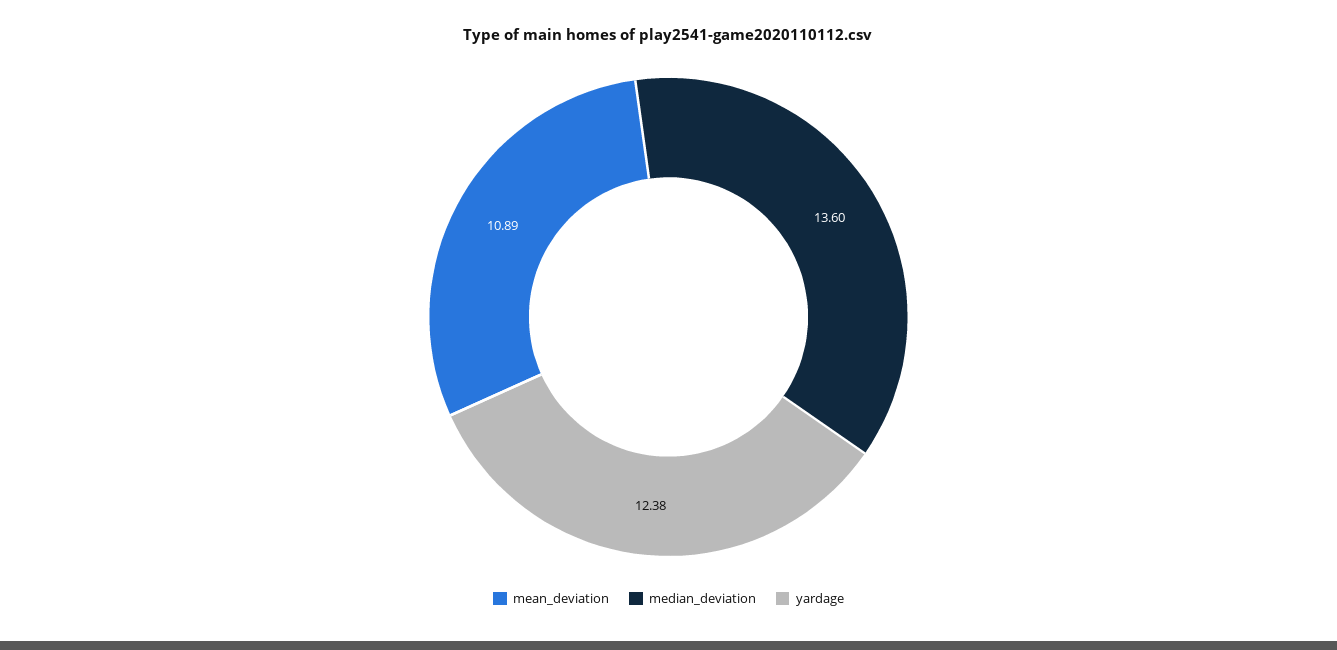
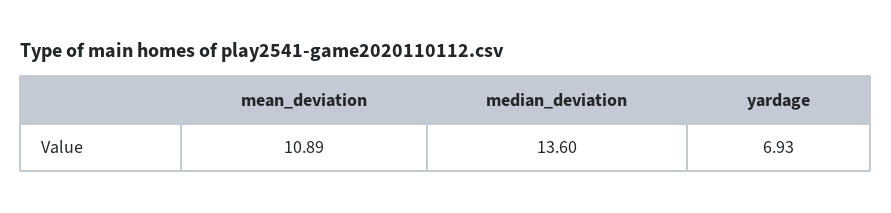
  {
    "mean_deviation": 10.89,
    "median_deviation": 13.6,
-   "yardage": 12.38
+   "yardage": 6.93
  }

